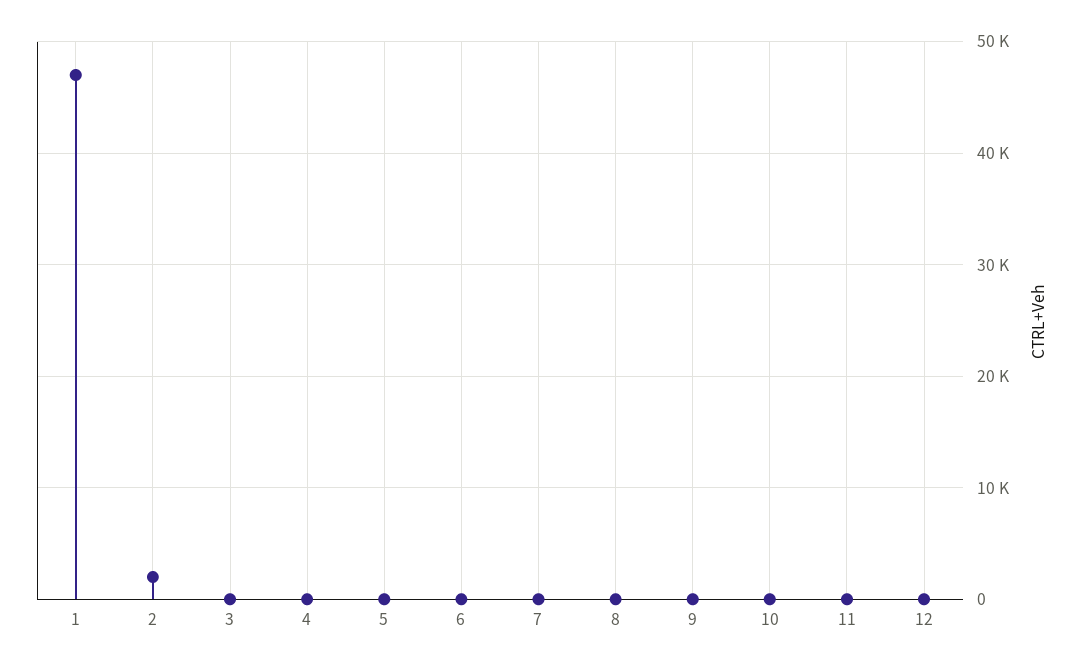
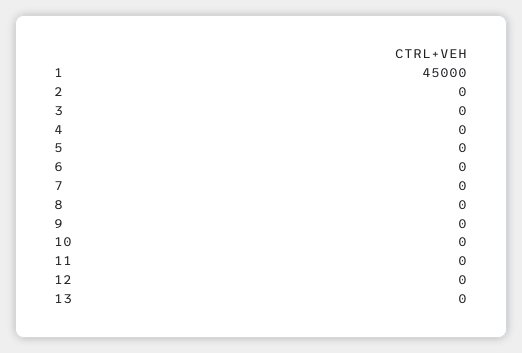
  {
-   "1": 47000,
+   "1": 45000,
-   "2": 2000,
+   "2": 0,
    "3": 0,
    "4": 0,
    "5": 0,
    "6": 0,
    "7": 0,
    "8": 0,
    "9": 0,
    "10": 0,
    "11": 0,
-   "12": 0
+   "12": 0,
+   "13": 0
  }

